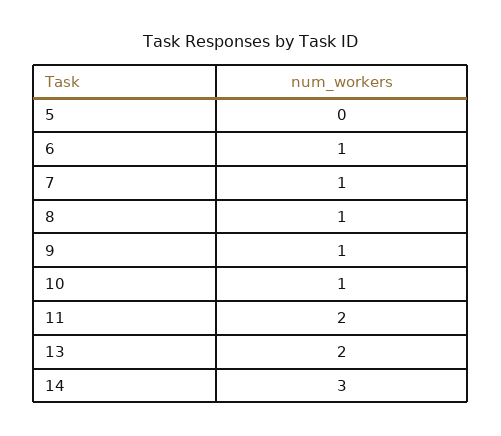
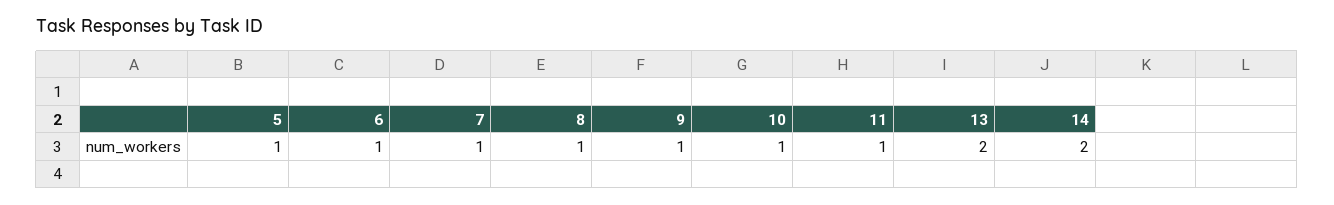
  {
-   "5": 0,
+   "5": 1,
    "6": 1,
    "7": 1,
    "8": 1,
    "9": 1,
    "10": 1,
-   "11": 2,
+   "11": 1,
    "13": 2,
-   "14": 3
+   "14": 2
  }

